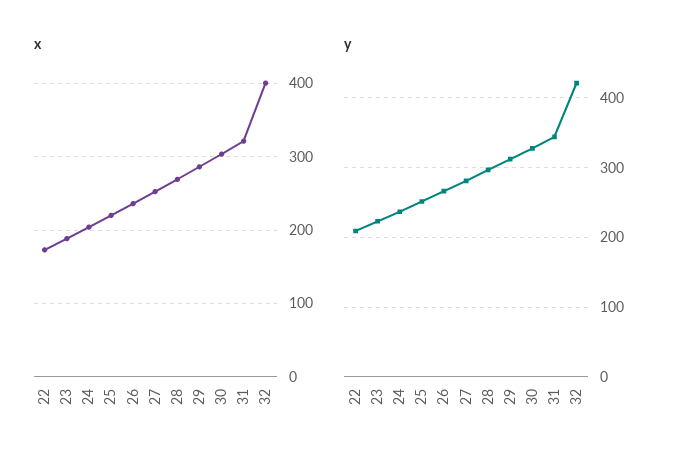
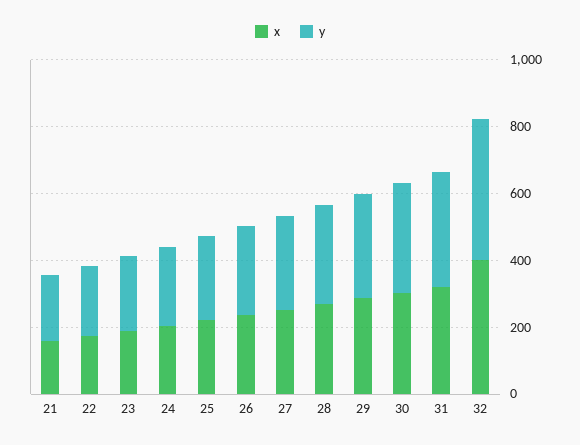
  {
    "x": {
      "22": 170,
      "23": 190,
      "24": 200,
      "25": 220,
      "26": 240,
      "27": 250,
      "28": 270,
      "29": 290,
      "30": 300,
      "31": 320,
-     "32": 400
+     "32": 400,
+     "21": 150
    },
    "y": {
      "22": 210,
      "23": 220,
      "24": 240,
      "25": 250,
      "26": 270,
      "27": 280,
      "28": 300,
      "29": 310,
      "30": 330,
      "31": 340,
-     "32": 420
+     "32": 420,
+     "21": 200
    }
  }

